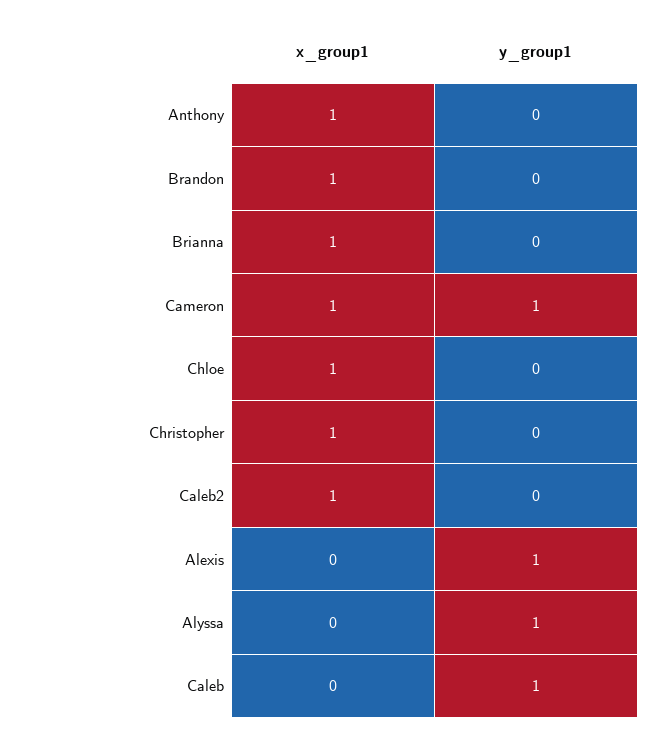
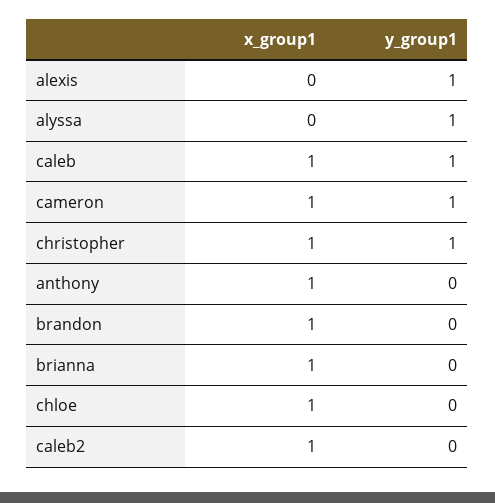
  {
    "x_group1": {
      "Anthony": 1,
      "Brandon": 1,
      "Brianna": 1,
      "Cameron": 1,
      "Chloe": 1,
      "Christopher": 1,
      "Caleb2": 1,
      "Alexis": 0,
      "Alyssa": 0,
-     "Caleb": 0
+     "Caleb": 1
    },
    "y_group1": {
      "Anthony": 0,
      "Brandon": 0,
      "Brianna": 0,
      "Cameron": 1,
      "Chloe": 0,
-     "Christopher": 0,
+     "Christopher": 1,
      "Caleb2": 0,
      "Alexis": 1,
      "Alyssa": 1,
      "Caleb": 1
    }
  }

